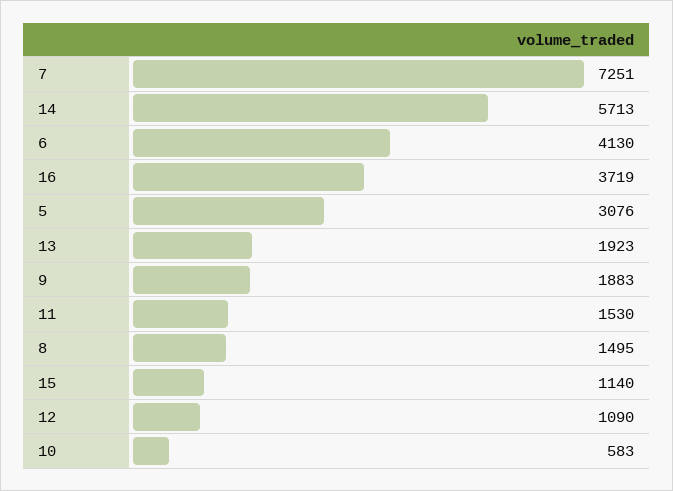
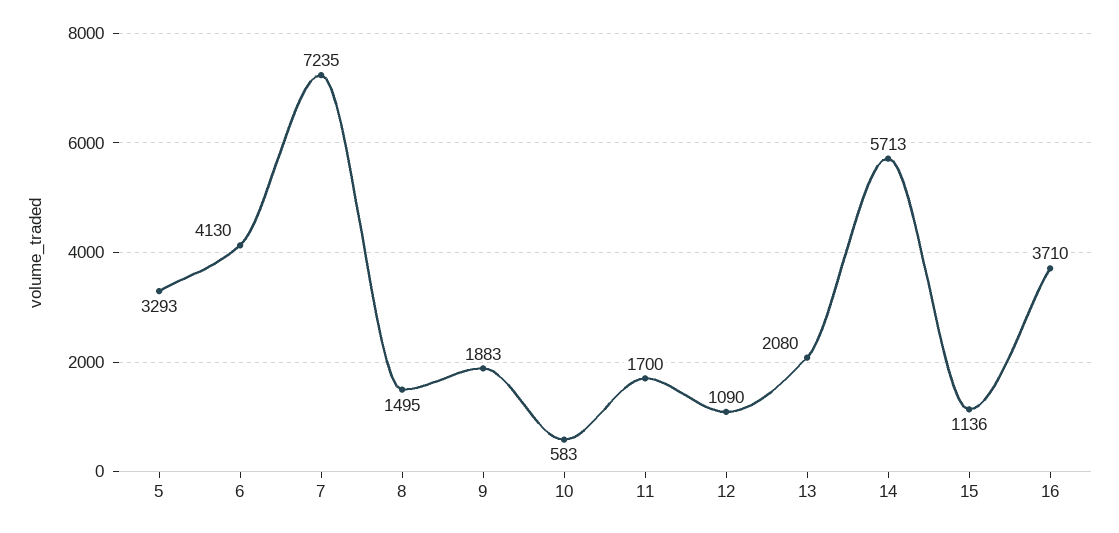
  {
-   "7": 7251,
+   "7": 7235,
    "14": 5713,
    "6": 4130,
-   "16": 3719,
+   "16": 3710,
-   "5": 3076,
+   "5": 3293,
-   "13": 1923,
+   "13": 2080,
    "9": 1883,
-   "11": 1530,
+   "11": 1700,
    "8": 1495,
-   "15": 1140,
+   "15": 1136,
    "12": 1090,
    "10": 583
  }

